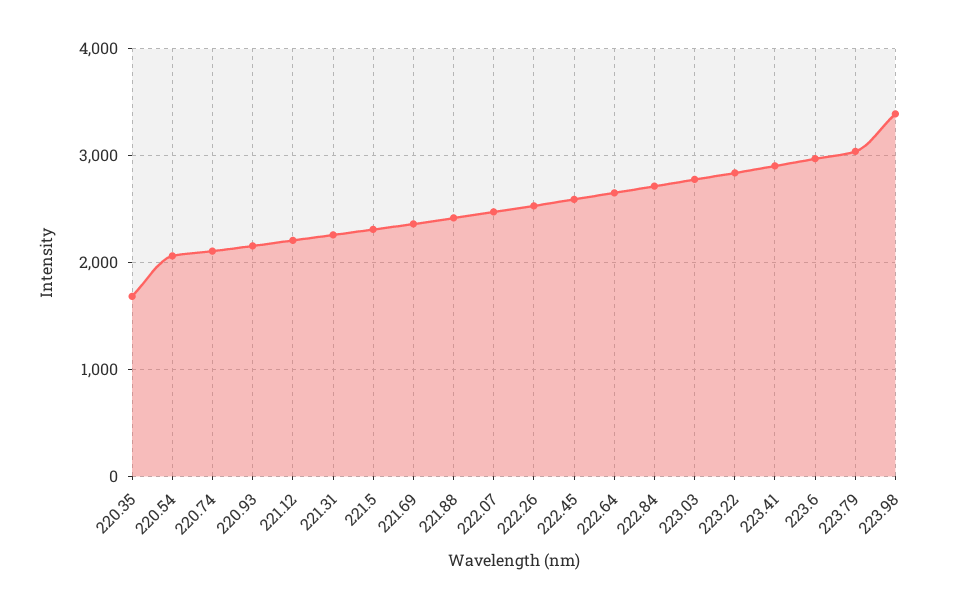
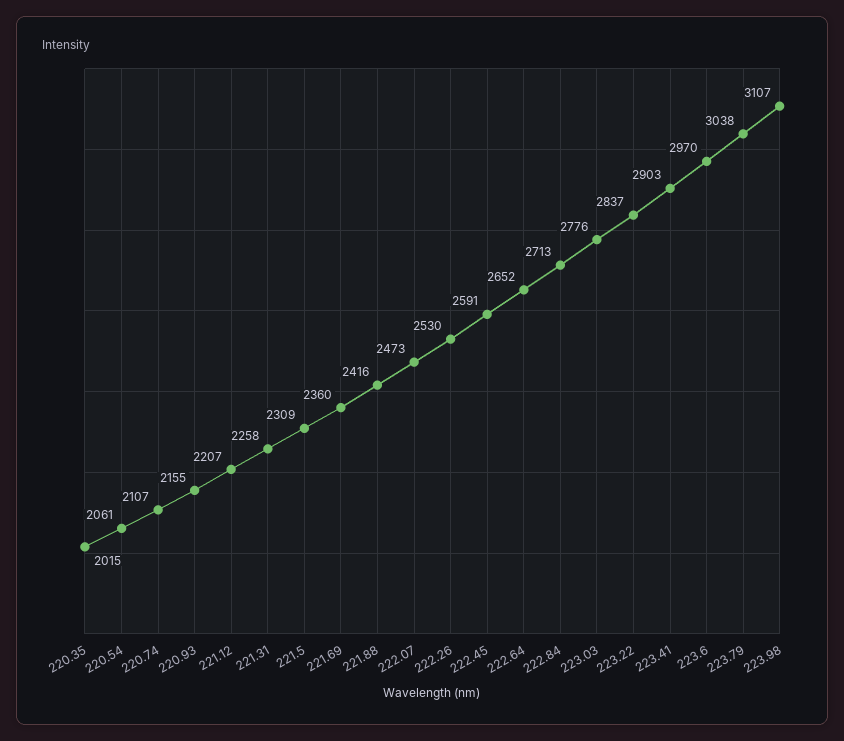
  {
-   "220.35": 1700,
+   "220.35": 2015,
    "220.54": 2061,
    "220.74": 2107,
    "220.93": 2155,
    "221.12": 2207,
    "221.31": 2258,
    "221.5": 2309,
    "221.69": 2360,
    "221.88": 2416,
    "222.07": 2473,
    "222.26": 2530,
    "222.45": 2591,
    "222.64": 2652,
    "222.84": 2713,
    "223.03": 2776,
    "223.22": 2837,
    "223.41": 2903,
    "223.6": 2970,
    "223.79": 3038,
-   "223.98": 3400
+   "223.98": 3107
  }

